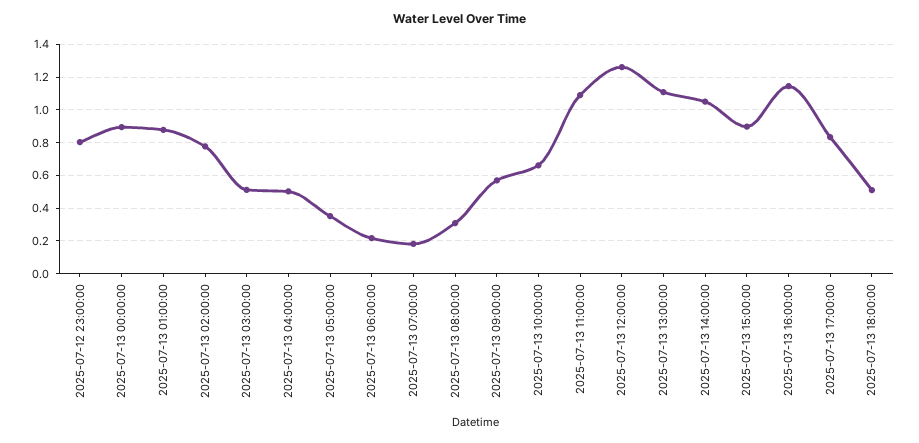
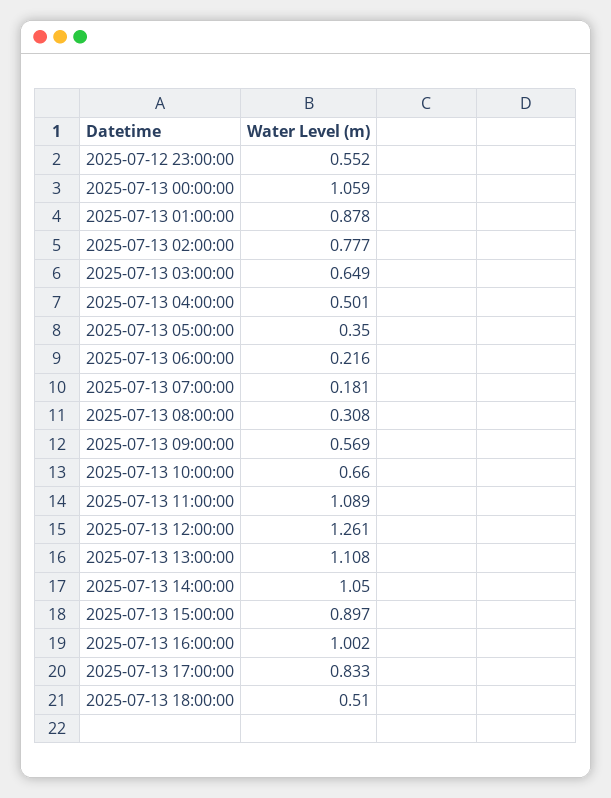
  {
-   "2025-07-12 23:00:00": 0.8,
+   "2025-07-12 23:00:00": 0.552,
-   "2025-07-13 00:00:00": 0.9,
+   "2025-07-13 00:00:00": 1.059,
    "2025-07-13 01:00:00": 0.878,
    "2025-07-13 02:00:00": 0.777,
-   "2025-07-13 03:00:00": 0.5,
+   "2025-07-13 03:00:00": 0.649,
    "2025-07-13 04:00:00": 0.501,
    "2025-07-13 05:00:00": 0.35,
    "2025-07-13 06:00:00": 0.216,
    "2025-07-13 07:00:00": 0.181,
    "2025-07-13 08:00:00": 0.308,
    "2025-07-13 09:00:00": 0.569,
    "2025-07-13 10:00:00": 0.66,
    "2025-07-13 11:00:00": 1.089,
    "2025-07-13 12:00:00": 1.261,
    "2025-07-13 13:00:00": 1.108,
    "2025-07-13 14:00:00": 1.05,
    "2025-07-13 15:00:00": 0.897,
-   "2025-07-13 16:00:00": 1.15,
+   "2025-07-13 16:00:00": 1.002,
    "2025-07-13 17:00:00": 0.833,
    "2025-07-13 18:00:00": 0.51
  }

